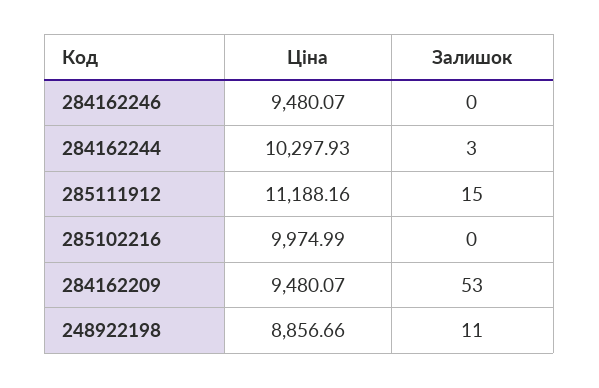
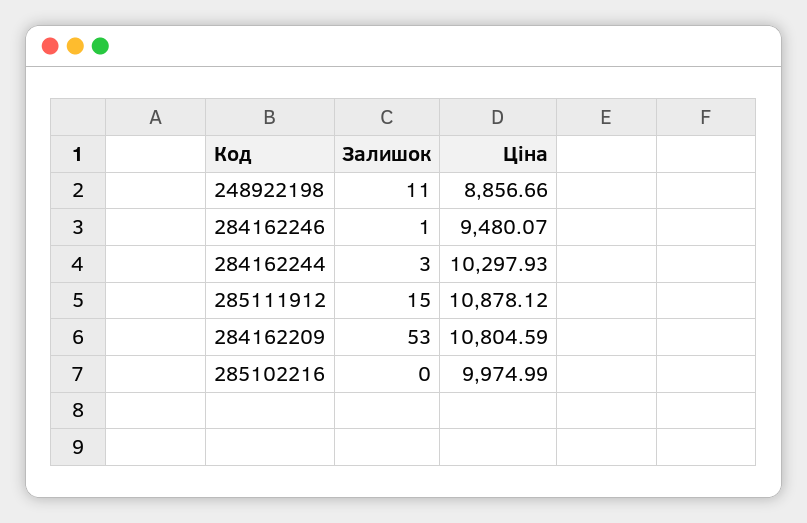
  {
    "Ціна": {
      "284162246": 9480.07,
      "284162244": 10297.93,
-     "285111912": 11188.16,
+     "285111912": 10878.12,
      "285102216": 9974.99,
-     "284162209": 9480.07,
+     "284162209": 10804.59,
      "248922198": 8856.66
    },
    "Залишок": {
-     "284162246": 0,
+     "284162246": 1,
      "284162244": 3,
      "285111912": 15,
      "285102216": 0,
      "284162209": 53,
      "248922198": 11
    }
  }

